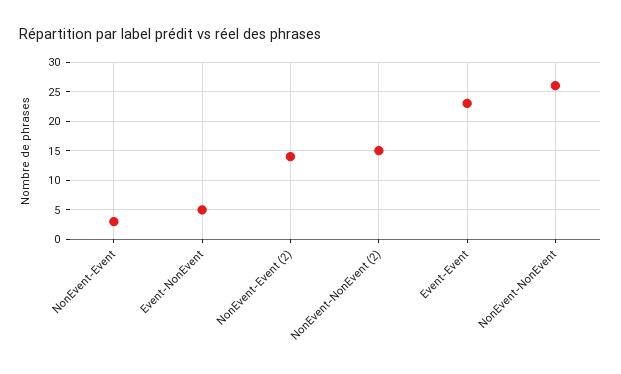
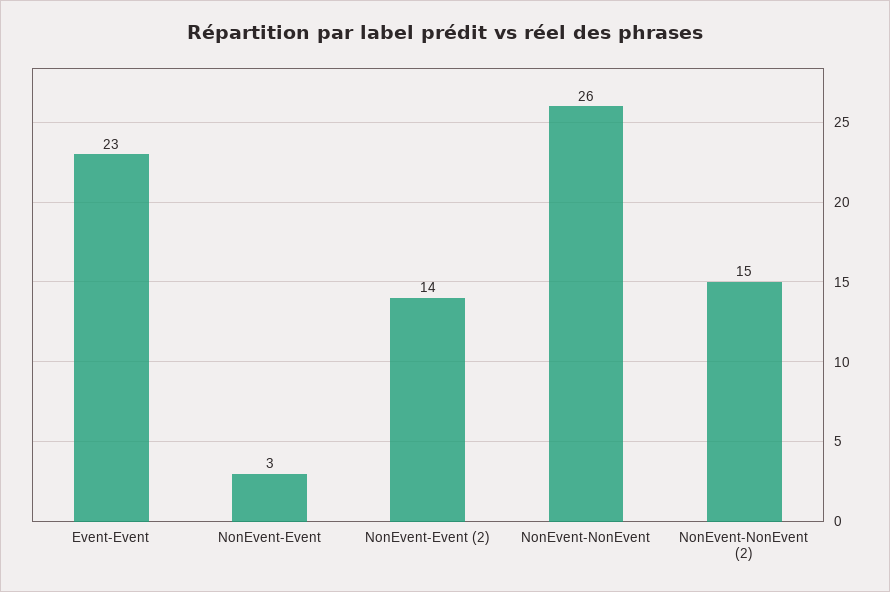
  {
    "NonEvent-Event": 3,
-   "Event-NonEvent": 5,
    "NonEvent-Event (2)": 14,
    "NonEvent-NonEvent (2)": 15,
    "Event-Event": 23,
    "NonEvent-NonEvent": 26
  }

